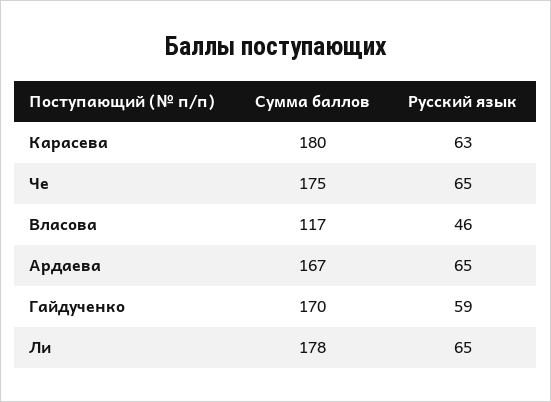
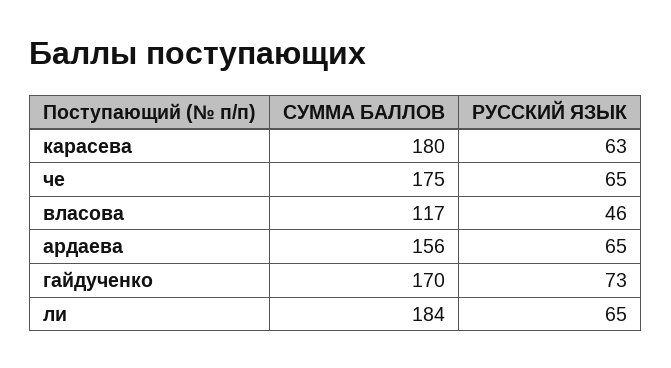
  {
    "Сумма баллов": {
      "Карасева": 180,
      "Че": 175,
      "Власова": 117,
-     "Ардаева": 167,
+     "Ардаева": 156,
      "Гайдученко": 170,
-     "Ли": 178
+     "Ли": 184
    },
    "Русский язык": {
      "Карасева": 63,
      "Че": 65,
      "Власова": 46,
      "Ардаева": 65,
-     "Гайдученко": 59,
+     "Гайдученко": 73,
      "Ли": 65
    }
  }

